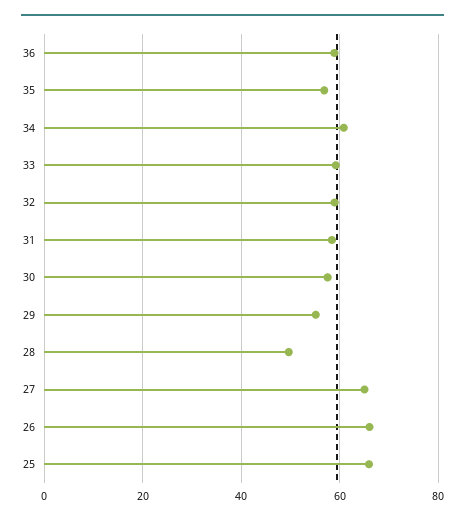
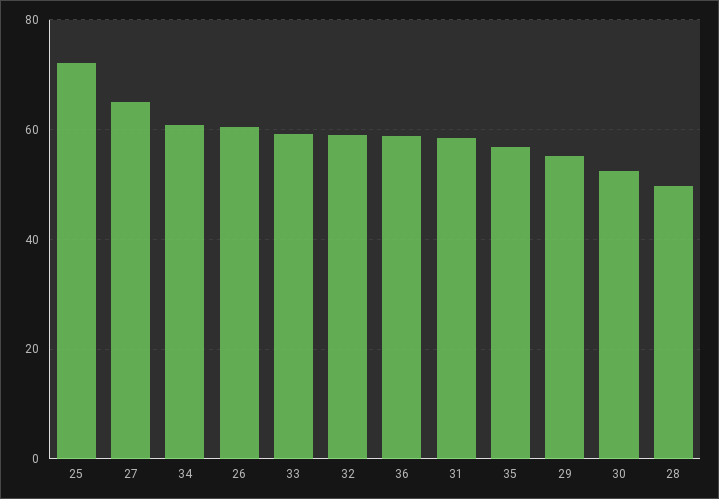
  {
    "36": 58,
    "35": 56,
    "34": 60,
    "33": 60,
    "32": 58,
    "31": 58,
-   "30": 58,
+   "30": 52,
    "29": 56,
    "28": 50,
    "27": 66,
-   "26": 66,
+   "26": 60,
-   "25": 66
+   "25": 72
  }

